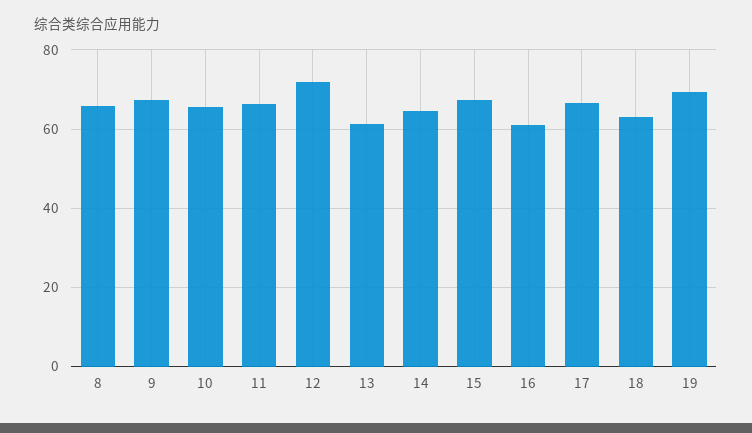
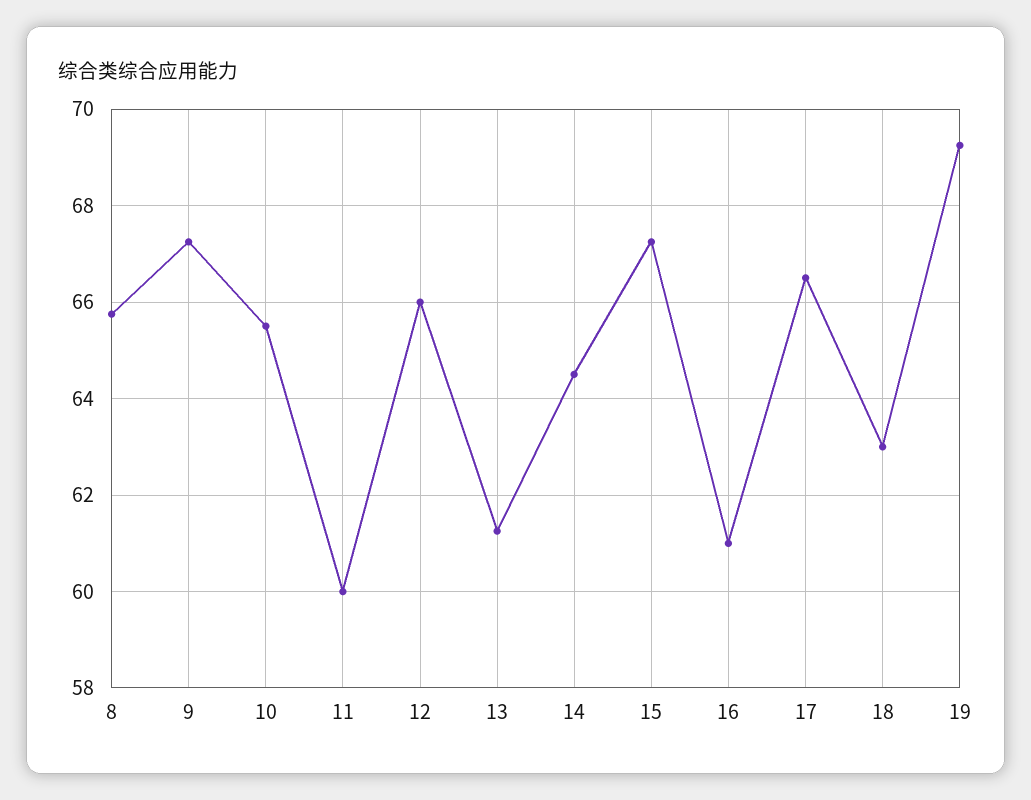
  {
    "8": 65.8,
    "9": 67.2,
    "10": 65.6,
-   "11": 66,
+   "11": 60,
-   "12": 72,
+   "12": 66,
    "13": 61.2,
    "14": 64.6,
    "15": 67.2,
    "16": 61,
    "17": 66.6,
    "18": 63,
    "19": 69.2
  }

